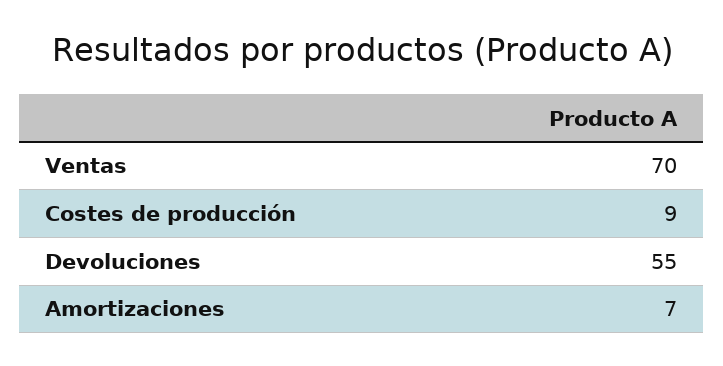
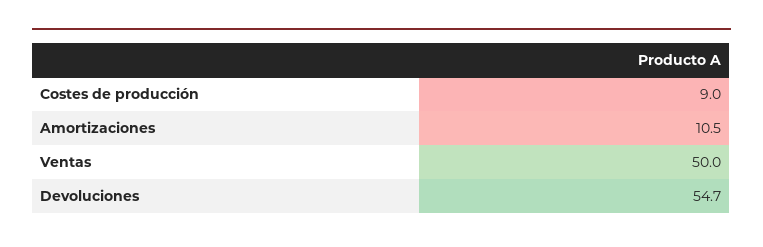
  {
-   "Ventas": 70,
+   "Ventas": 50,
    "Costes de producción": 9,
    "Devoluciones": 54.7,
-   "Amortizaciones": 7
+   "Amortizaciones": 10.5
  }

